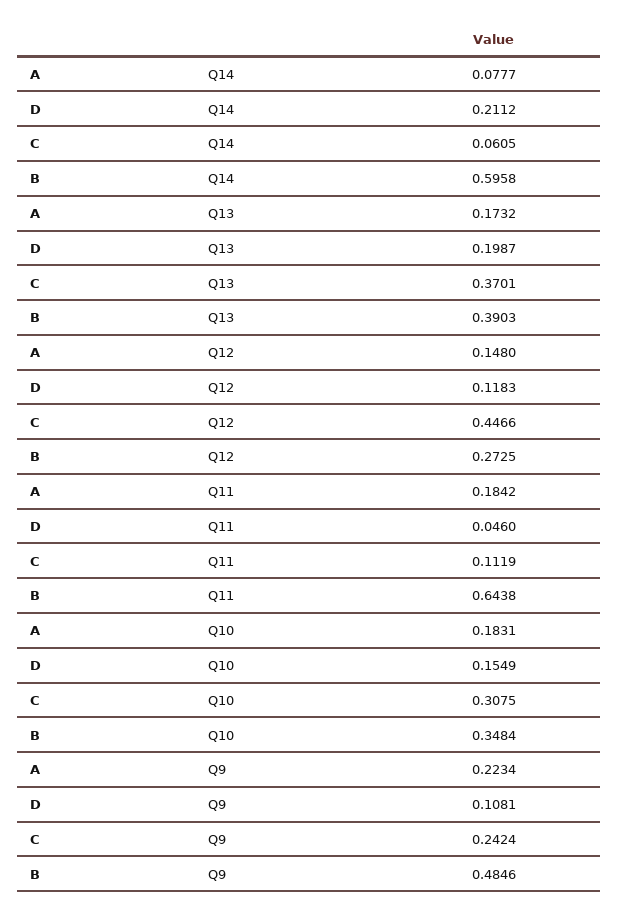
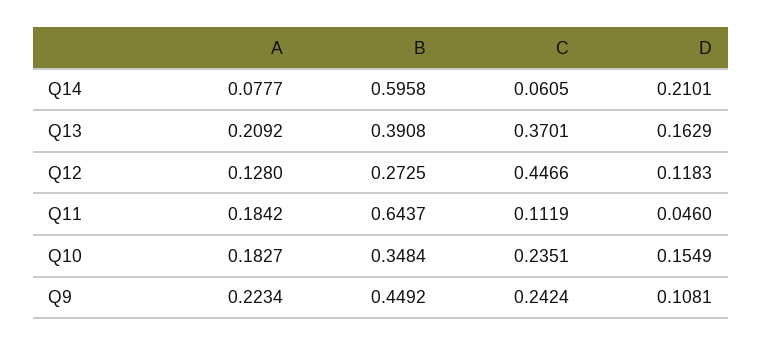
  {
    "A": {
      "Q14": 0.0777,
-     "Q13": 0.1732,
+     "Q13": 0.2092,
-     "Q12": 0.148,
+     "Q12": 0.128,
      "Q11": 0.1842,
-     "Q10": 0.1831,
+     "Q10": 0.1827,
      "Q9": 0.2234
    },
    "D": {
-     "Q14": 0.2112,
+     "Q14": 0.2101,
-     "Q13": 0.1987,
+     "Q13": 0.1629,
      "Q12": 0.1183,
      "Q11": 0.046,
      "Q10": 0.1549,
      "Q9": 0.1081
    },
    "C": {
      "Q14": 0.0605,
      "Q13": 0.3701,
      "Q12": 0.4466,
      "Q11": 0.1119,
-     "Q10": 0.3075,
+     "Q10": 0.2351,
      "Q9": 0.2424
    },
    "B": {
      "Q14": 0.5958,
-     "Q13": 0.3903,
+     "Q13": 0.3908,
      "Q12": 0.2725,
-     "Q11": 0.6438,
+     "Q11": 0.6437,
      "Q10": 0.3484,
-     "Q9": 0.4846
+     "Q9": 0.4492
    }
  }

